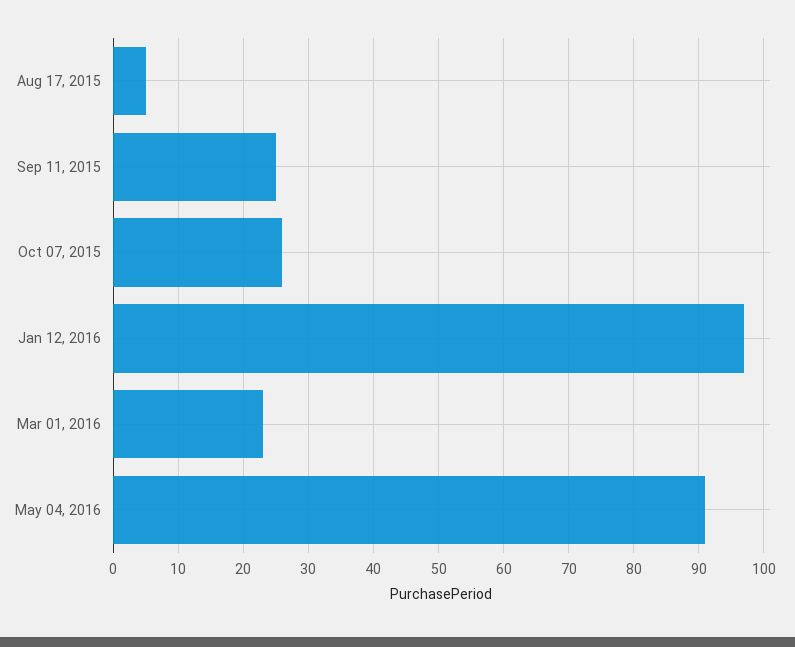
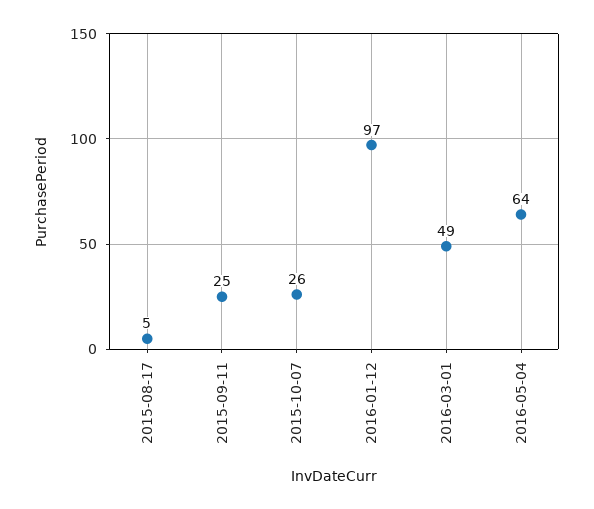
  {
    "Aug 17, 2015": 5,
    "Sep 11, 2015": 25,
    "Oct 07, 2015": 26,
    "Jan 12, 2016": 97,
-   "Mar 01, 2016": 23,
+   "Mar 01, 2016": 49,
-   "May 04, 2016": 91
+   "May 04, 2016": 64
  }

